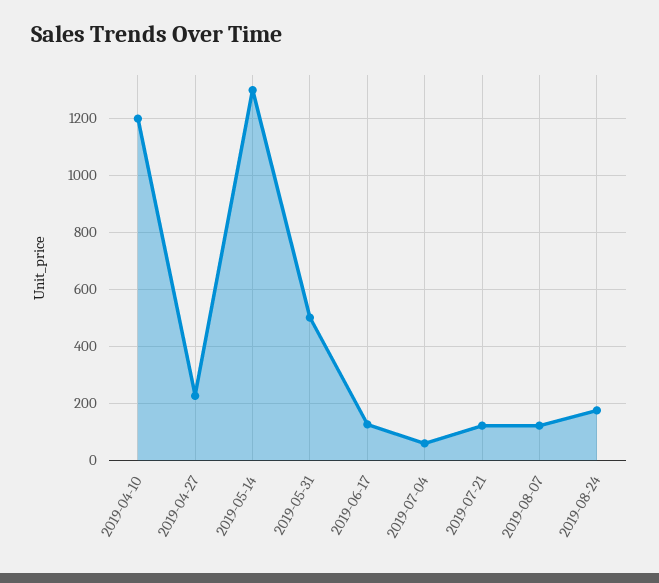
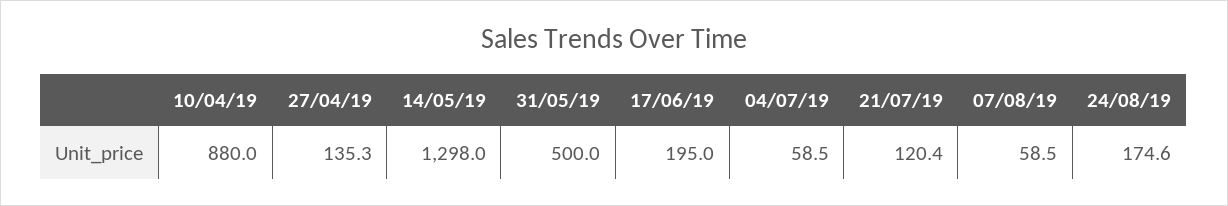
  {
-   "2019-04-10": 1200,
+   "2019-04-10": 880,
-   "2019-04-27": 225,
+   "2019-04-27": 135.3,
    "2019-05-14": 1298,
    "2019-05-31": 500,
-   "2019-06-17": 125,
+   "2019-06-17": 195,
    "2019-07-04": 58.5,
    "2019-07-21": 120.4,
-   "2019-08-07": 125,
+   "2019-08-07": 58.5,
    "2019-08-24": 174.6
  }

